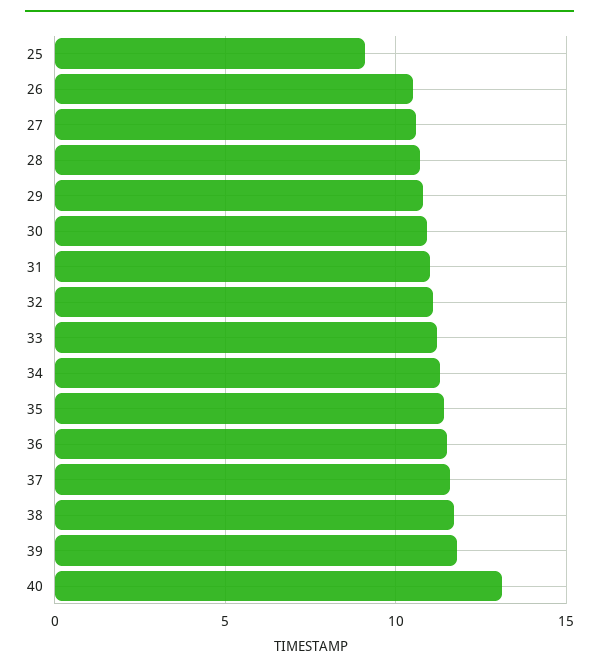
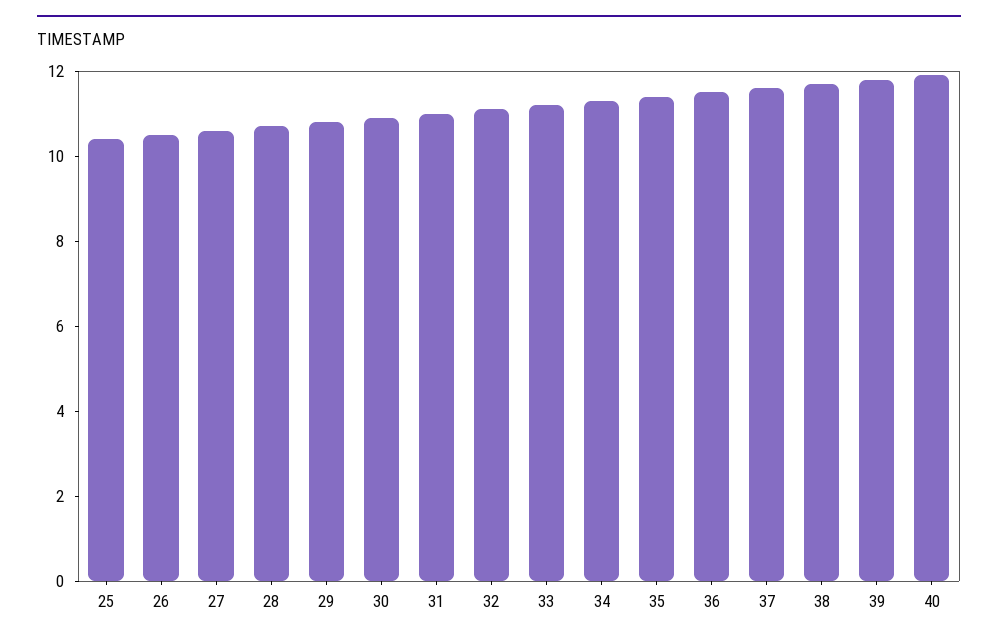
  {
-   "25": 9,
+   "25": 10.5,
    "26": 10.5,
    "27": 10.5,
    "28": 10.5,
    "29": 11,
    "30": 11,
    "31": 11,
    "32": 11,
    "33": 11,
    "34": 11.5,
    "35": 11.5,
    "36": 11.5,
    "37": 11.5,
    "38": 11.5,
    "39": 12,
-   "40": 13
+   "40": 12
  }

